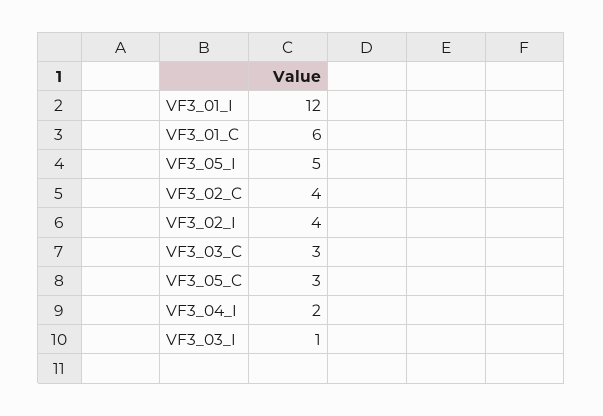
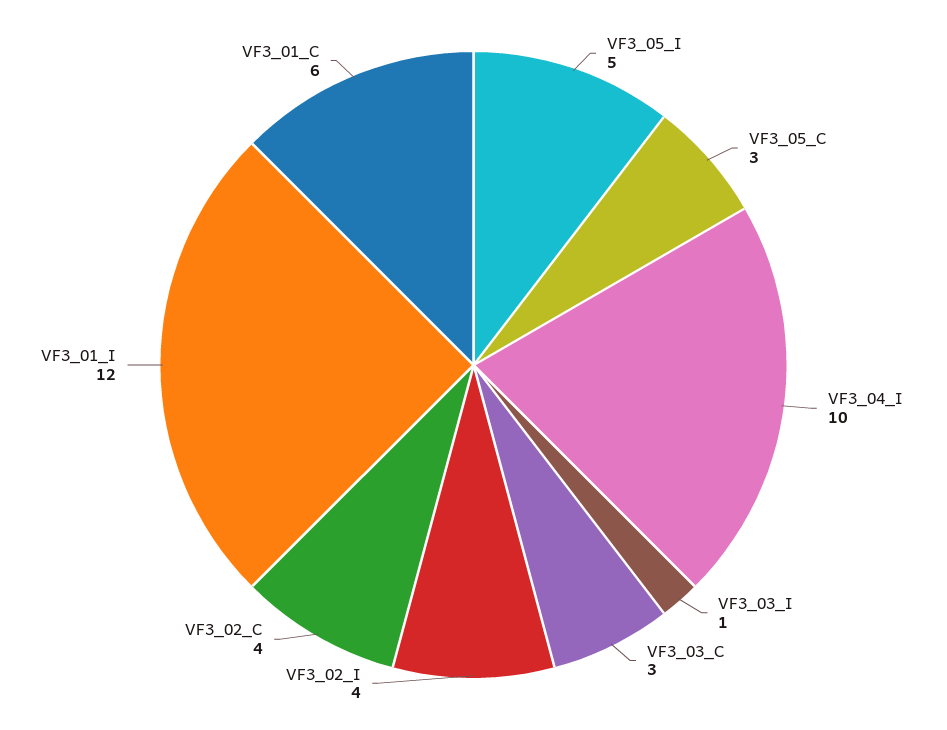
  {
    "VF3_01_I": 12,
    "VF3_01_C": 6,
    "VF3_05_I": 5,
    "VF3_02_C": 4,
    "VF3_02_I": 4,
    "VF3_03_C": 3,
    "VF3_05_C": 3,
-   "VF3_04_I": 2,
+   "VF3_04_I": 10,
    "VF3_03_I": 1
  }

